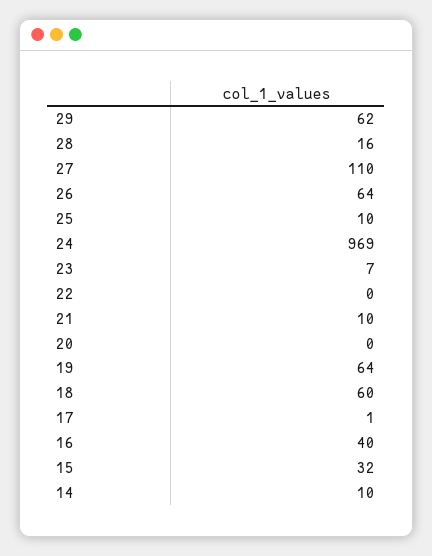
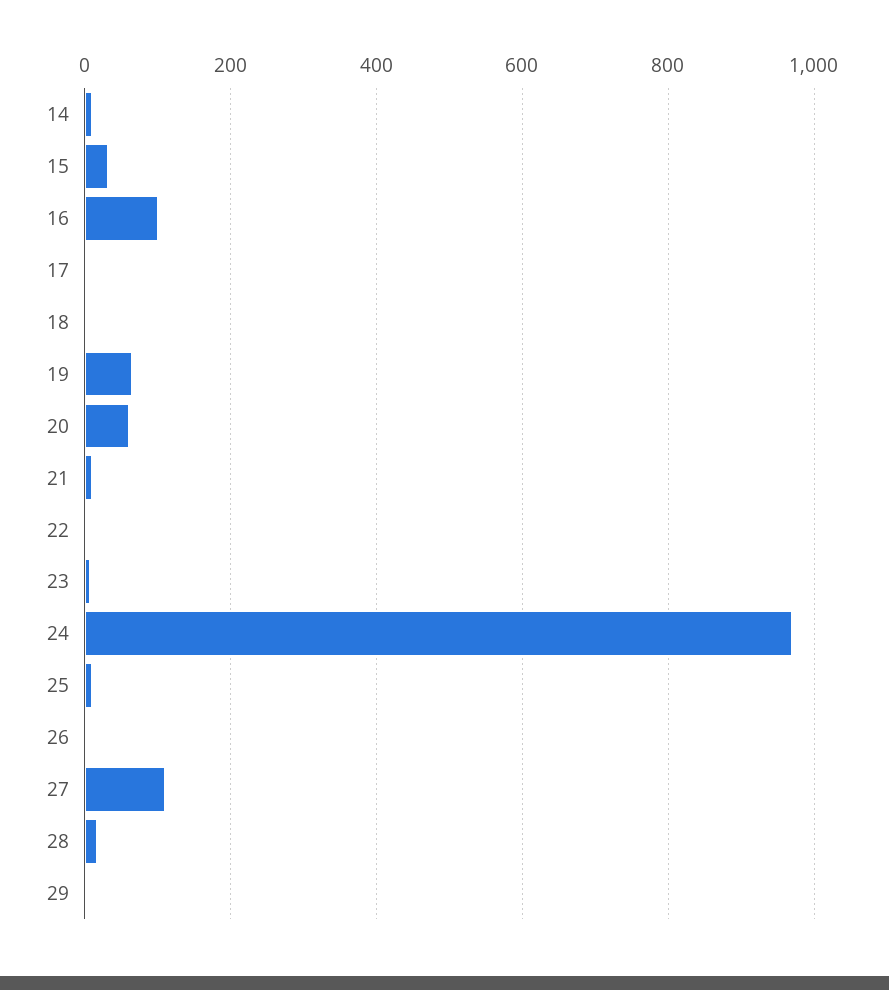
  {
-   "29": 62,
+   "29": 0,
    "28": 16,
    "27": 110,
-   "26": 64,
+   "26": 0,
    "25": 10,
    "24": 969,
    "23": 7,
    "22": 0,
    "21": 10,
-   "20": 0,
+   "20": 60,
    "19": 64,
-   "18": 60,
+   "18": 0,
    "17": 1,
-   "16": 40,
+   "16": 100,
    "15": 32,
    "14": 10
  }

